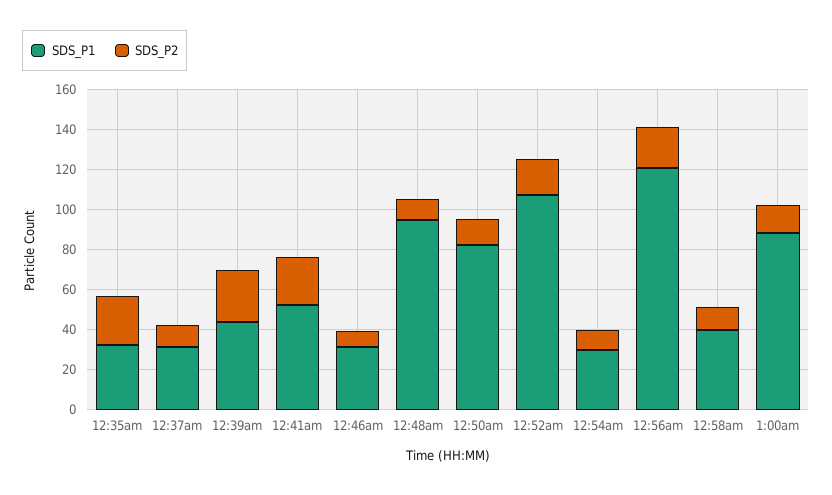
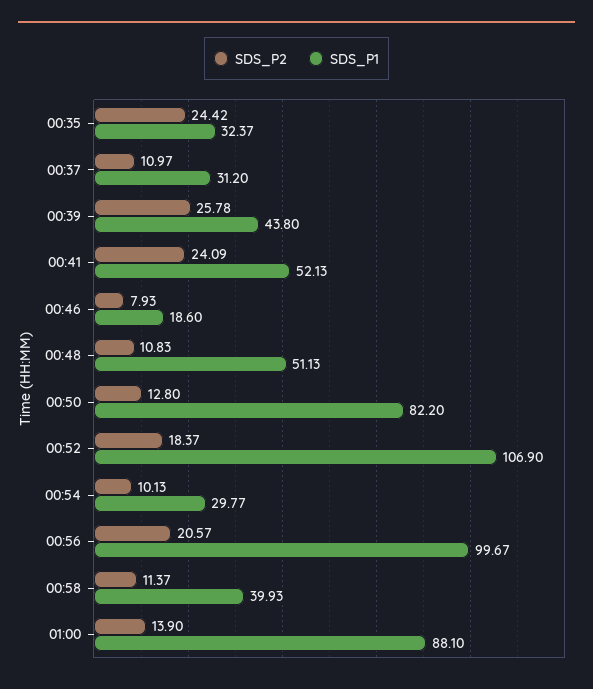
  {
    "SDS_P1": {
      "12:35am": 32.37,
      "12:37am": 31.2,
      "12:39am": 43.8,
      "12:41am": 52.13,
-     "12:46am": 30,
+     "12:46am": 18.6,
-     "12:48am": 95,
+     "12:48am": 51.13,
      "12:50am": 82.2,
      "12:52am": 106.9,
      "12:54am": 29.77,
-     "12:56am": 120,
+     "12:56am": 99.67,
      "12:58am": 39.93,
      "1:00am": 88.1
    },
    "SDS_P2": {
      "12:35am": 24.42,
      "12:37am": 10.97,
      "12:39am": 25.78,
      "12:41am": 24.09,
      "12:46am": 7.93,
      "12:48am": 10.83,
      "12:50am": 12.8,
      "12:52am": 18.37,
      "12:54am": 10.13,
      "12:56am": 20.57,
      "12:58am": 11.37,
      "1:00am": 13.9
    }
  }

